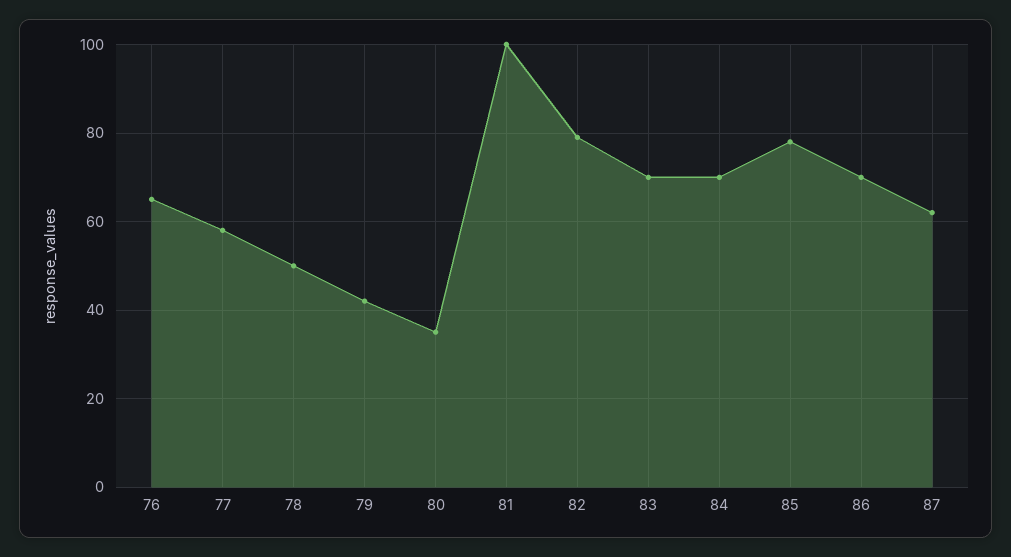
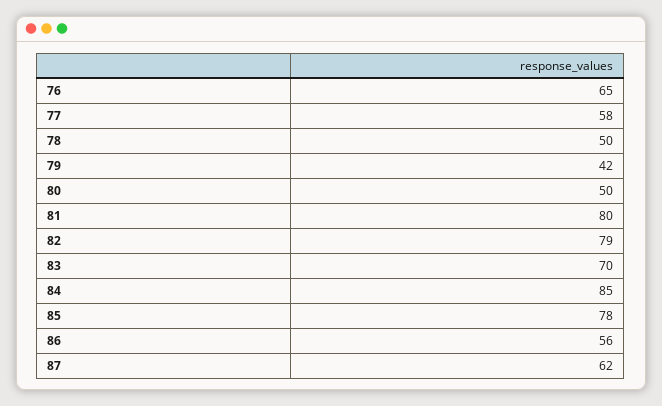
  {
    "76": 65,
    "77": 58,
    "78": 50,
    "79": 42,
-   "80": 35,
+   "80": 50,
-   "81": 100,
+   "81": 80,
    "82": 79,
    "83": 70,
-   "84": 70,
+   "84": 85,
    "85": 78,
-   "86": 70,
+   "86": 56,
    "87": 62
  }

